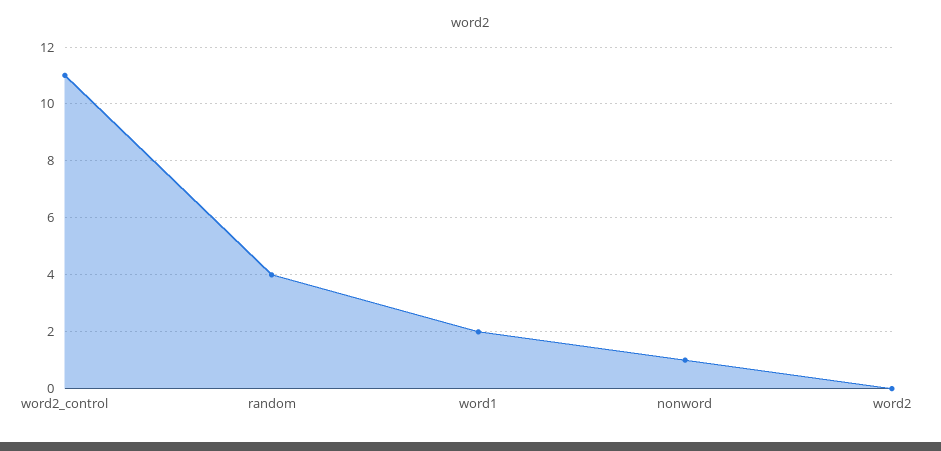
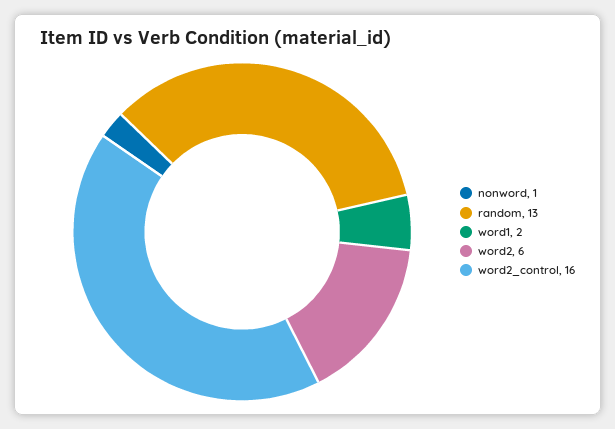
  {
-   "word2_control": 11,
+   "word2_control": 16,
-   "random": 4,
+   "random": 13,
    "word1": 2,
    "nonword": 1,
-   "word2": 0
+   "word2": 6
  }

